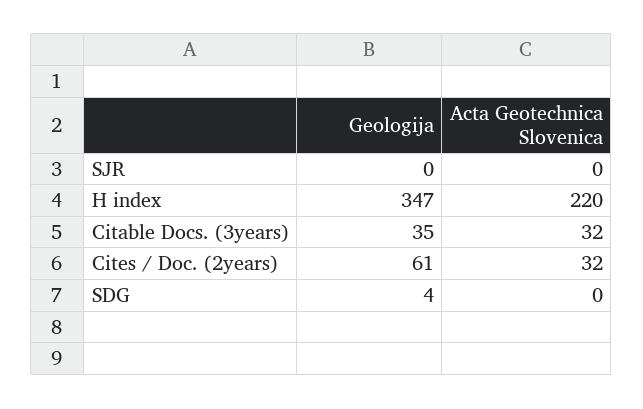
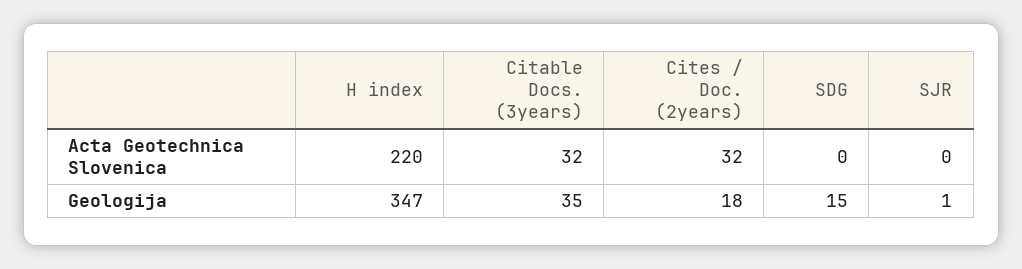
  {
    "Geologija": {
-     "SJR": 0,
+     "SJR": 1,
      "H index": 347,
      "Citable Docs. (3years)": 35,
-     "Cites / Doc. (2years)": 61,
+     "Cites / Doc. (2years)": 18,
-     "SDG": 4
+     "SDG": 15
    },
    "Acta Geotechnica Slovenica": {
      "SJR": 0,
      "H index": 220,
      "Citable Docs. (3years)": 32,
      "Cites / Doc. (2years)": 32,
      "SDG": 0
    }
  }

